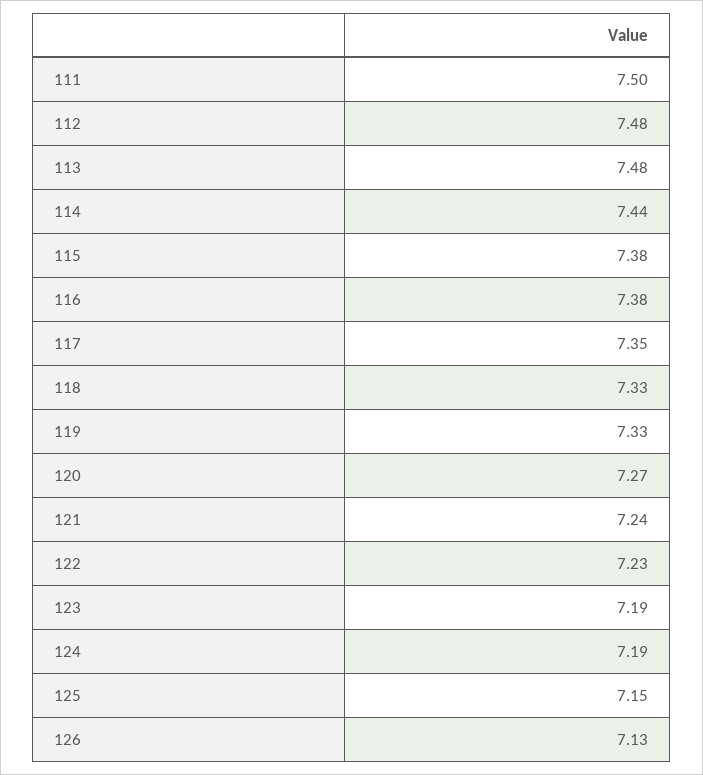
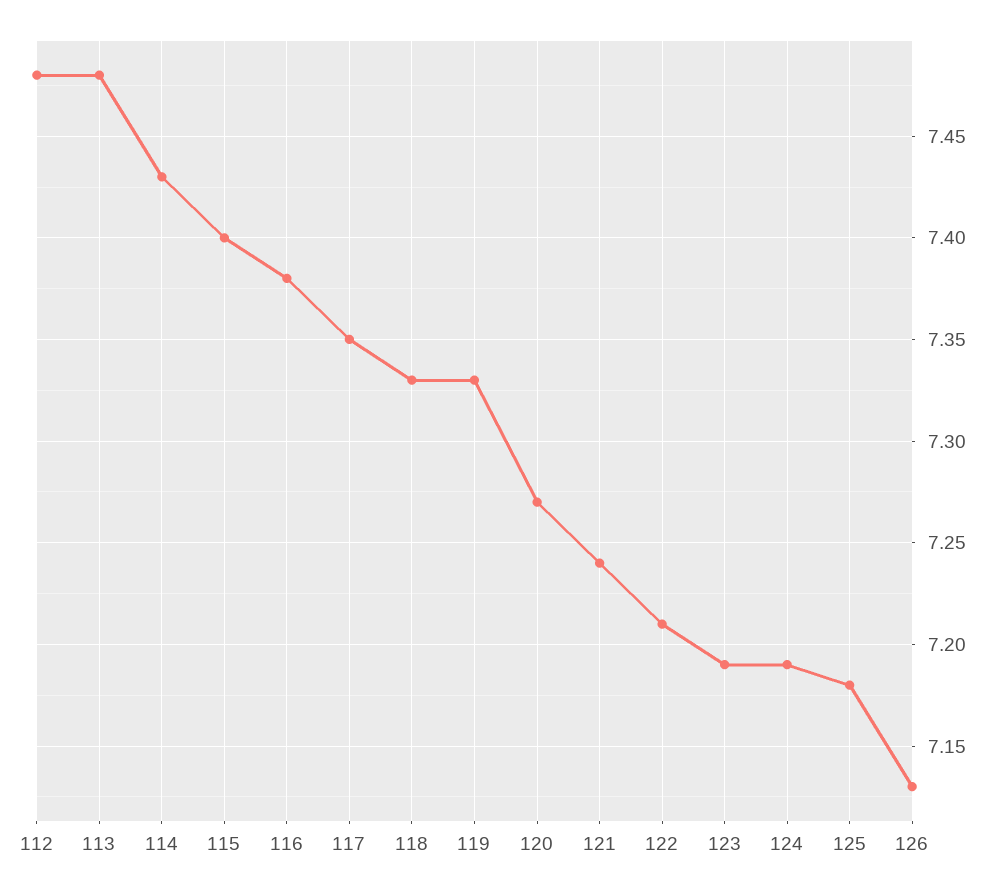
  {
-   "111": 7.5,
    "112": 7.48,
    "113": 7.48,
-   "114": 7.44,
+   "114": 7.43,
-   "115": 7.38,
+   "115": 7.4,
    "116": 7.38,
    "117": 7.35,
    "118": 7.33,
    "119": 7.33,
    "120": 7.27,
    "121": 7.24,
-   "122": 7.23,
+   "122": 7.21,
    "123": 7.19,
    "124": 7.19,
-   "125": 7.15,
+   "125": 7.18,
    "126": 7.13
  }

